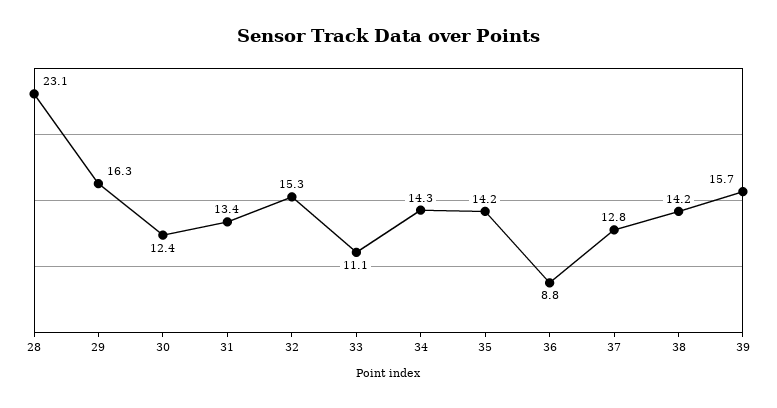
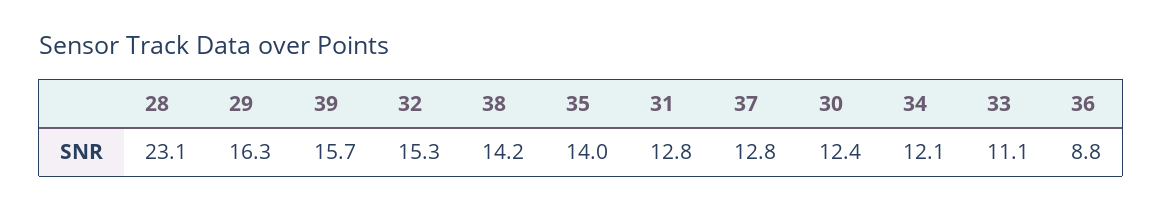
  {
    "28": 23.1,
    "29": 16.3,
    "30": 12.4,
-   "31": 13.4,
+   "31": 12.8,
    "32": 15.3,
    "33": 11.1,
-   "34": 14.3,
+   "34": 12.1,
-   "35": 14.2,
+   "35": 14,
    "36": 8.8,
    "37": 12.8,
    "38": 14.2,
    "39": 15.7
  }

